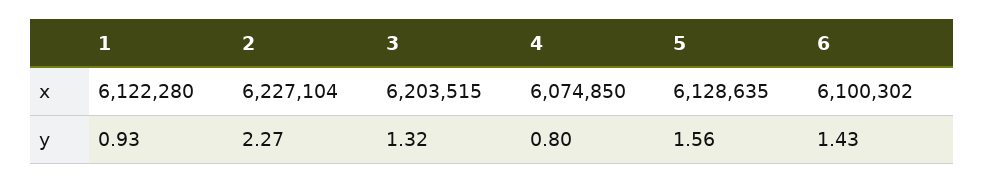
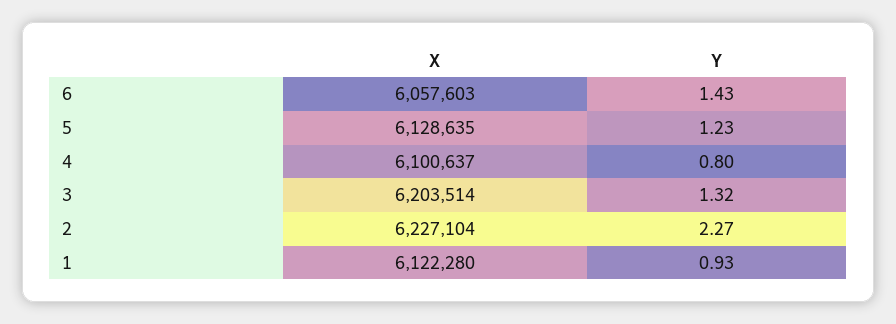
  {
    "1": {
      "x": 6122280,
      "y": 0.93
    },
    "2": {
      "x": 6227104,
      "y": 2.27
    },
    "3": {
-     "x": 6203515,
+     "x": 6203514,
      "y": 1.32
    },
    "4": {
-     "x": 6074850,
+     "x": 6100637,
      "y": 0.8
    },
    "5": {
      "x": 6128635,
-     "y": 1.56
+     "y": 1.23
    },
    "6": {
-     "x": 6100302,
+     "x": 6057603,
      "y": 1.43
    }
  }

